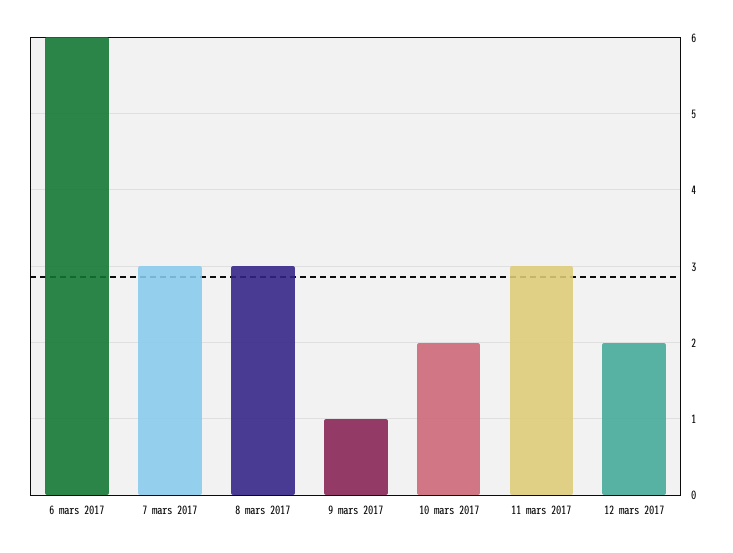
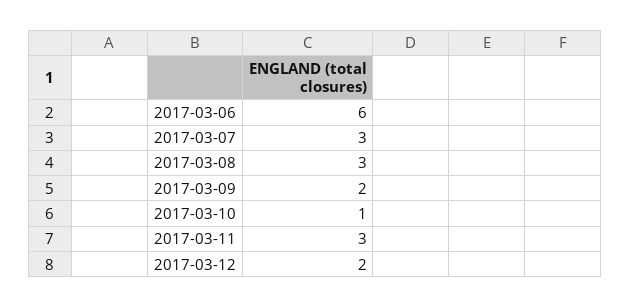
  {
    "6 mars 2017": 6,
    "7 mars 2017": 3,
    "8 mars 2017": 3,
-   "9 mars 2017": 1,
+   "9 mars 2017": 2,
-   "10 mars 2017": 2,
+   "10 mars 2017": 1,
    "11 mars 2017": 3,
    "12 mars 2017": 2
  }

